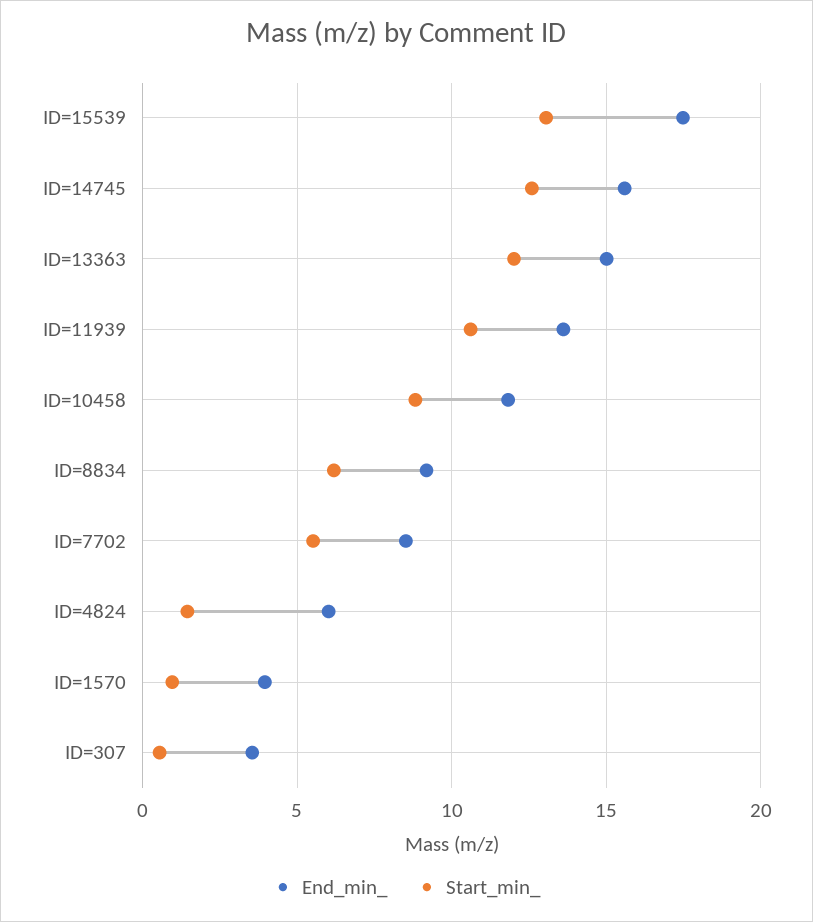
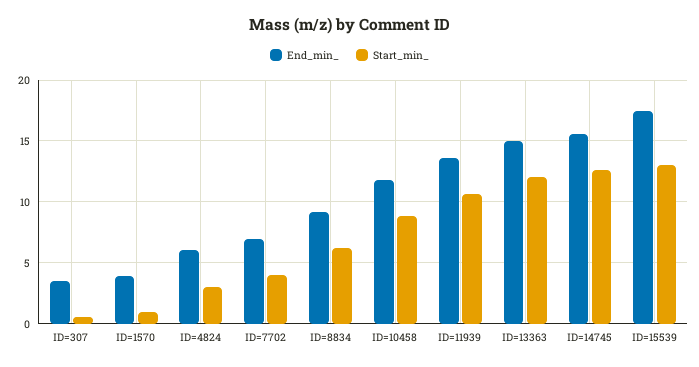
  {
    "End_min_": {
      "ID=15539": 17.5,
      "ID=14745": 15.5,
      "ID=13363": 15,
      "ID=11939": 13.5,
      "ID=10458": 12,
      "ID=8834": 9,
-     "ID=7702": 8.5,
+     "ID=7702": 7,
      "ID=4824": 6,
      "ID=1570": 4,
      "ID=307": 3.5
    },
    "Start_min_": {
      "ID=15539": 13,
      "ID=14745": 12.5,
      "ID=13363": 12,
      "ID=11939": 10.5,
      "ID=10458": 9,
      "ID=8834": 6,
-     "ID=7702": 5.5,
+     "ID=7702": 4,
-     "ID=4824": 1.5,
+     "ID=4824": 3,
      "ID=1570": 1,
      "ID=307": 0.5
    }
  }

